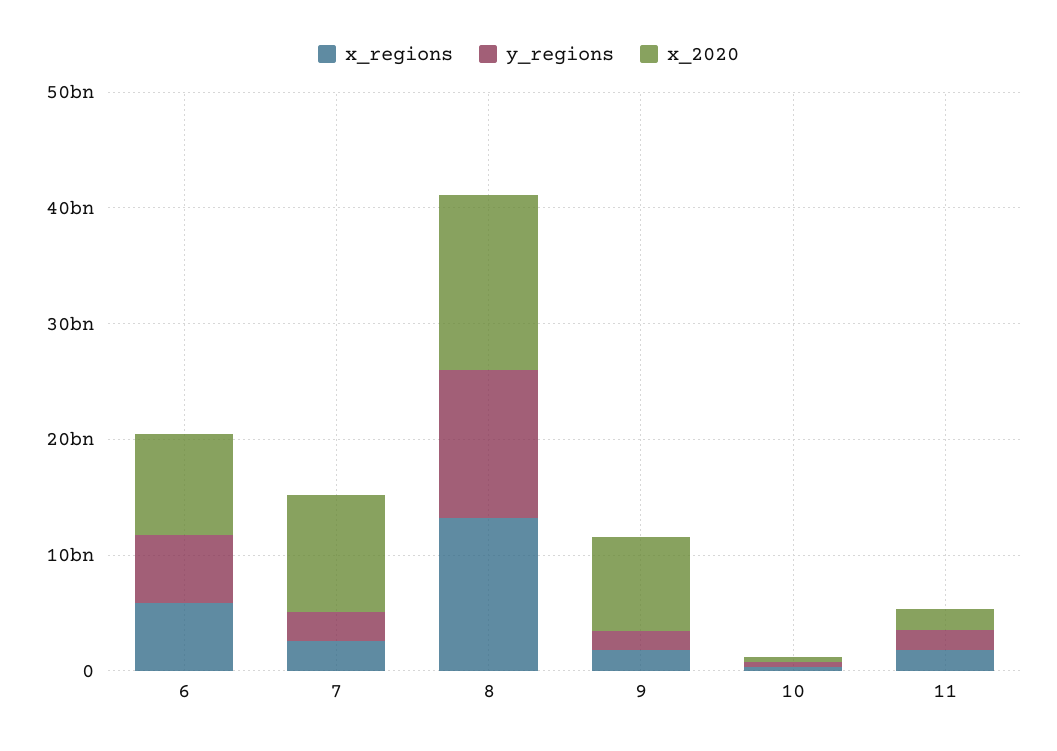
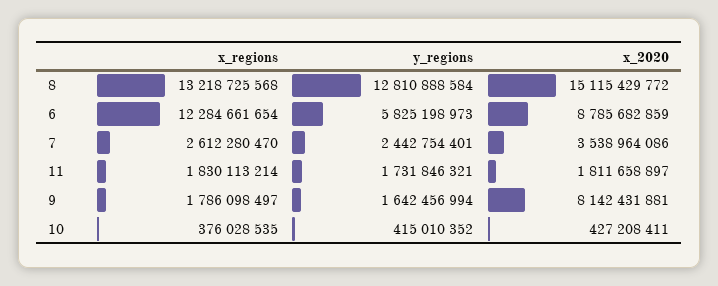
  {
    "x_regions": {
-     "6": 6000000000,
+     "6": 12284661654,
      "7": 2612280470,
      "8": 13218725568,
      "9": 1786098497,
      "10": 376028535,
      "11": 1830113214
    },
    "y_regions": {
      "6": 5825198973,
      "7": 2442754401,
      "8": 12810888584,
      "9": 1642456994,
      "10": 415010352,
      "11": 1731846321
    },
    "x_2020": {
      "6": 8785682859,
-     "7": 10000000000,
+     "7": 3538964086,
      "8": 15115429772,
      "9": 8142431881,
      "10": 427208411,
      "11": 1811658897
    }
  }

